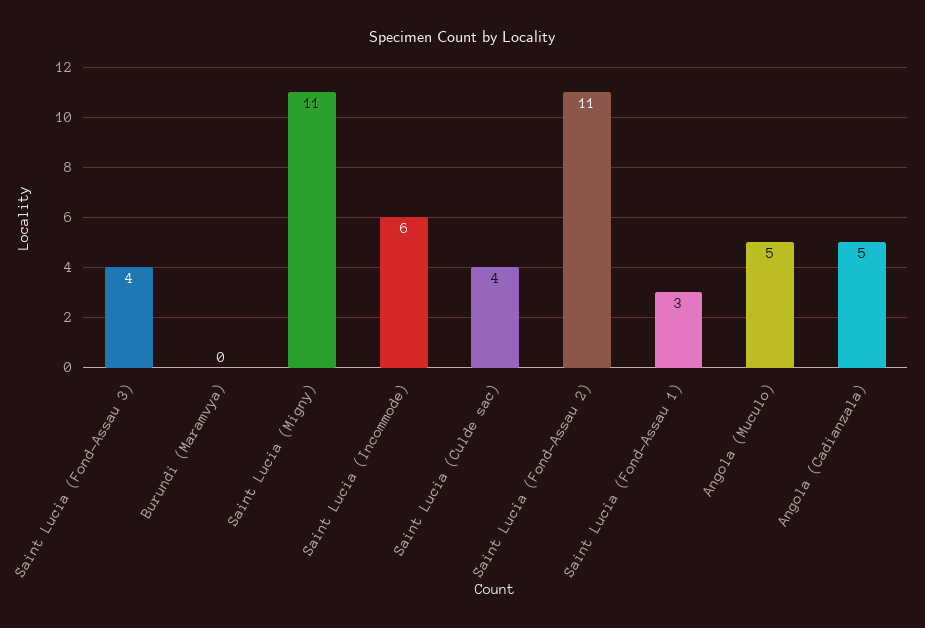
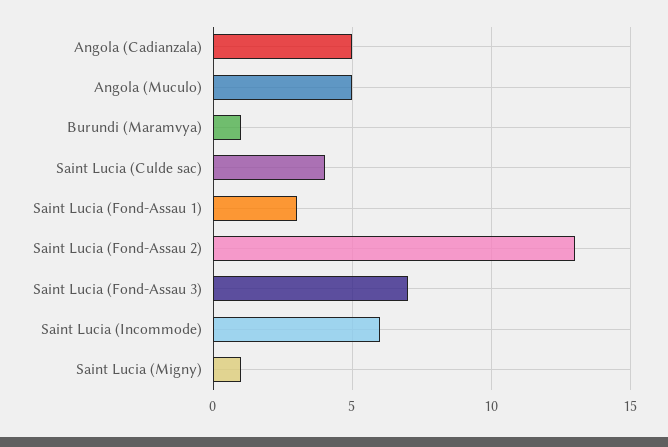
  {
-   "Saint Lucia (Fond-Assau 3)": 4,
+   "Saint Lucia (Fond-Assau 3)": 7,
-   "Burundi (Maramvya)": 0,
+   "Burundi (Maramvya)": 1,
-   "Saint Lucia (Migny)": 11,
+   "Saint Lucia (Migny)": 1,
    "Saint Lucia (Incommode)": 6,
    "Saint Lucia (Culde sac)": 4,
-   "Saint Lucia (Fond-Assau 2)": 11,
+   "Saint Lucia (Fond-Assau 2)": 13,
    "Saint Lucia (Fond-Assau 1)": 3,
    "Angola (Muculo)": 5,
    "Angola (Cadianzala)": 5
  }

